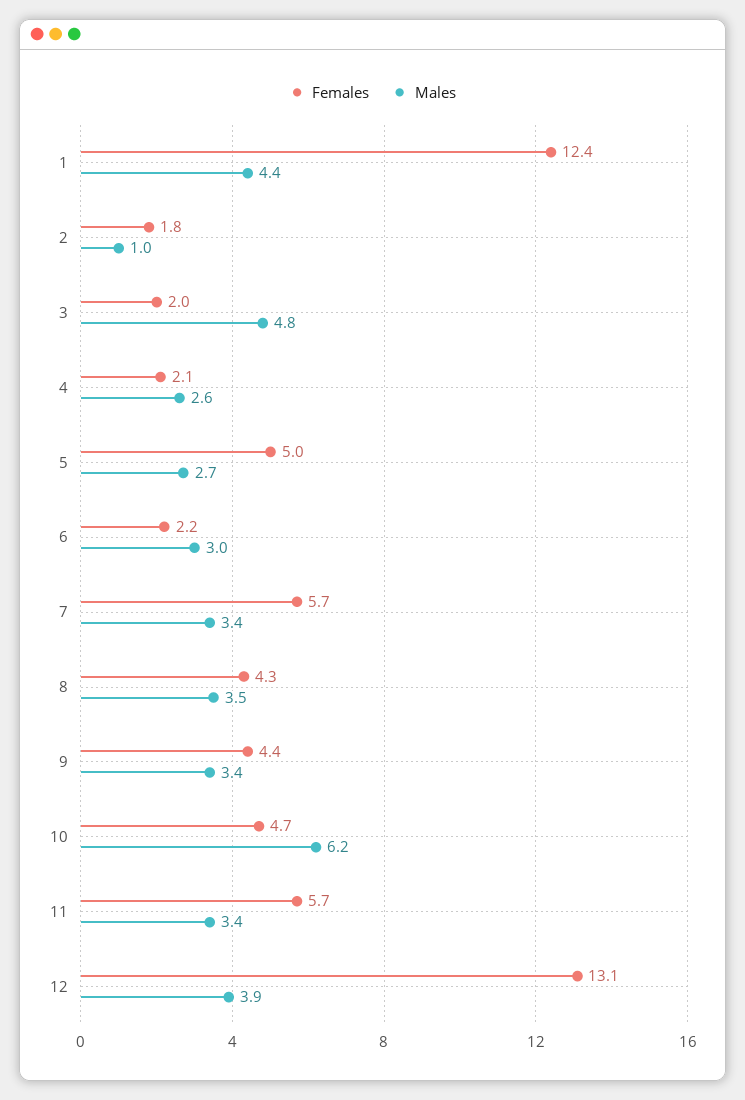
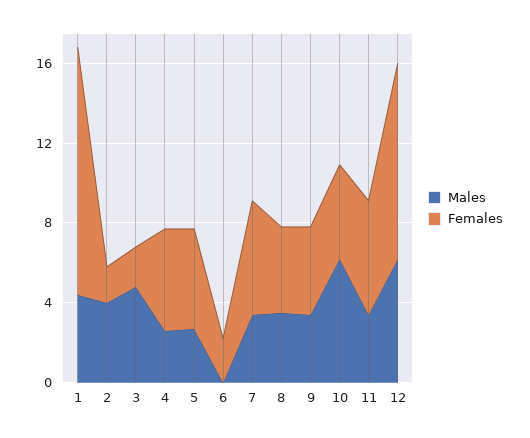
  {
    "Females": {
      "1": 12.4,
      "2": 1.8,
      "3": 2,
-     "4": 2.1,
+     "4": 5,
      "5": 5,
      "6": 2.2,
      "7": 5.7,
      "8": 4.3,
      "9": 4.4,
      "10": 4.7,
      "11": 5.7,
-     "12": 13.1
+     "12": 10
    },
    "Males": {
      "1": 4.4,
-     "2": 1,
+     "2": 4,
      "3": 4.8,
      "4": 2.6,
      "5": 2.7,
-     "6": 3,
+     "6": 0,
      "7": 3.4,
      "8": 3.5,
      "9": 3.4,
      "10": 6.2,
      "11": 3.4,
-     "12": 3.9
+     "12": 6
    }
  }

